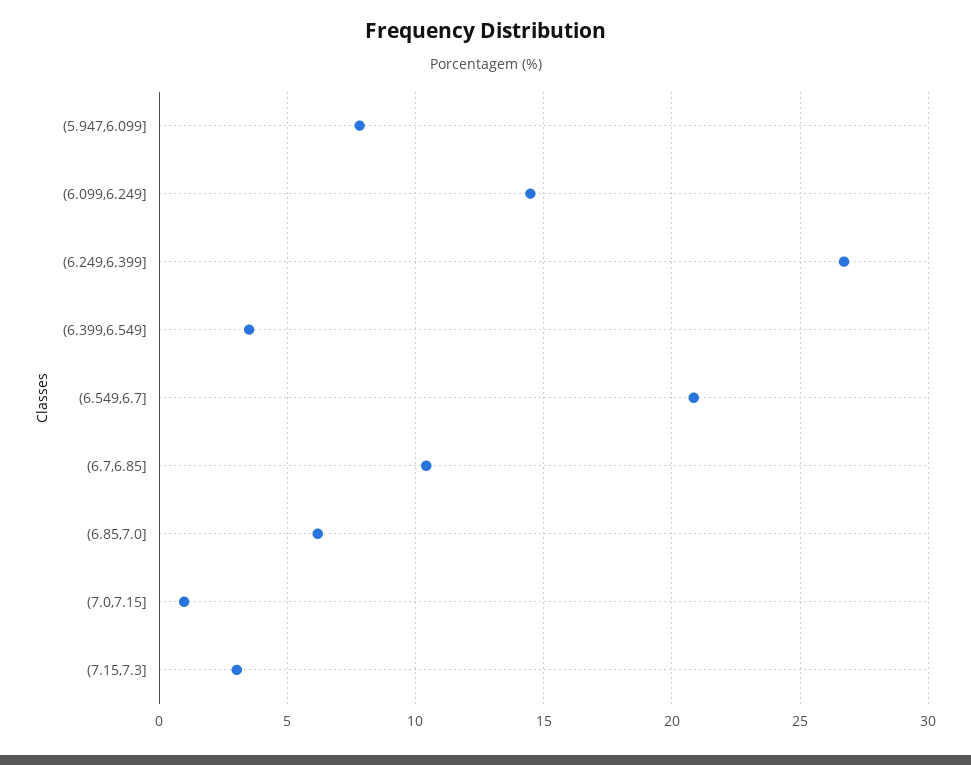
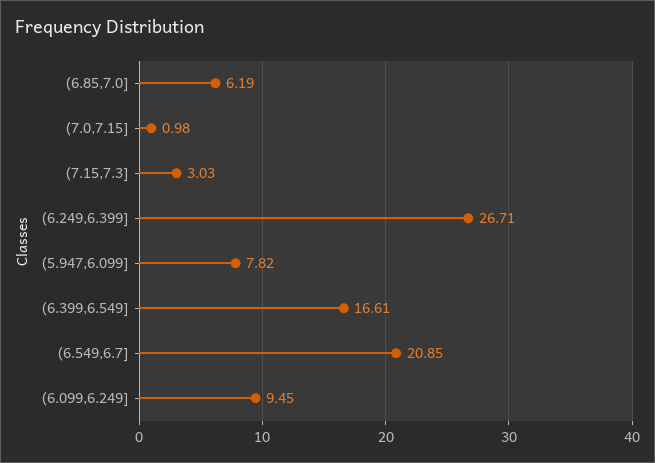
  {
    "(5.947,6.099]": 7.82,
-   "(6.099,6.249]": 14.5,
+   "(6.099,6.249]": 9.45,
    "(6.249,6.399]": 26.71,
-   "(6.399,6.549]": 3.5,
+   "(6.399,6.549]": 16.61,
    "(6.549,6.7]": 20.85,
-   "(6.7,6.85]": 10.5,
    "(6.85,7.0]": 6.19,
    "(7.0,7.15]": 0.98,
    "(7.15,7.3]": 3.03
  }

